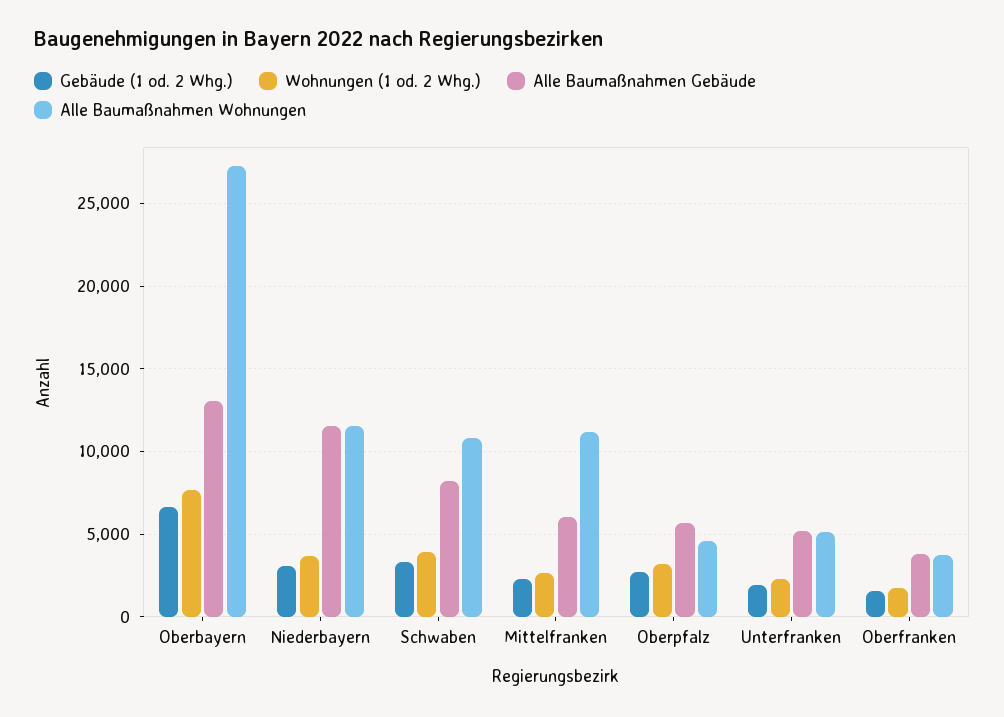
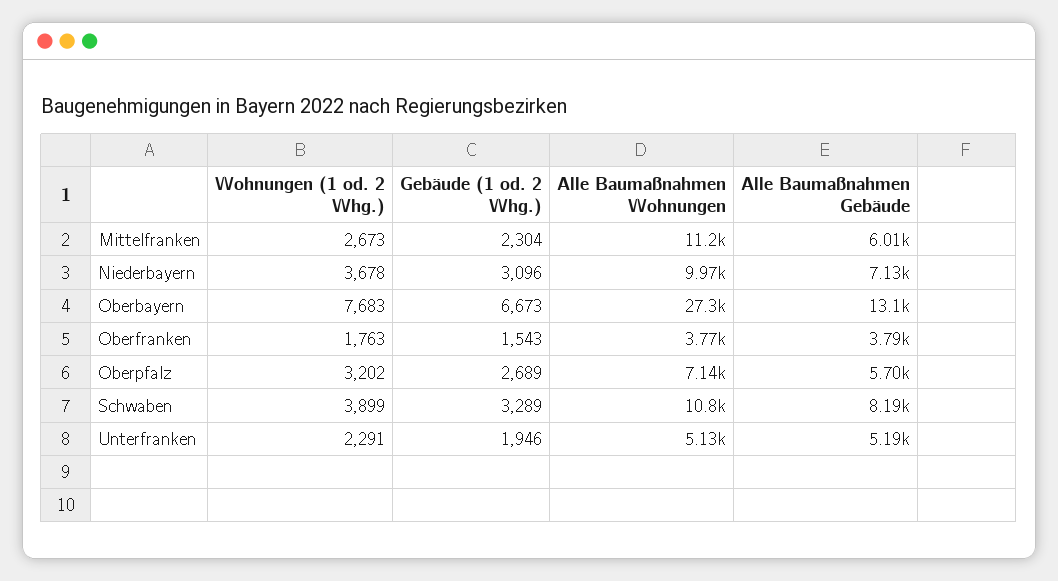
  {
    "Gebäude (1 od. 2 Whg.)": {
      "Oberbayern": 6673,
      "Niederbayern": 3096,
      "Schwaben": 3289,
      "Mittelfranken": 2304,
      "Oberpfalz": 2689,
      "Unterfranken": 1946,
      "Oberfranken": 1543
    },
    "Wohnungen (1 od. 2 Whg.)": {
      "Oberbayern": 7683,
      "Niederbayern": 3678,
      "Schwaben": 3899,
      "Mittelfranken": 2673,
      "Oberpfalz": 3202,
      "Unterfranken": 2291,
      "Oberfranken": 1763
    },
    "Alle Baumaßnahmen Gebäude": {
      "Oberbayern": 13100,
-     "Niederbayern": 11500,
+     "Niederbayern": 7130,
      "Schwaben": 8190,
      "Mittelfranken": 6010,
      "Oberpfalz": 5700,
      "Unterfranken": 5190,
      "Oberfranken": 3790
    },
    "Alle Baumaßnahmen Wohnungen": {
      "Oberbayern": 27300,
-     "Niederbayern": 11500,
+     "Niederbayern": 9970,
      "Schwaben": 10800,
      "Mittelfranken": 11200,
-     "Oberpfalz": 4500,
+     "Oberpfalz": 7140,
      "Unterfranken": 5130,
      "Oberfranken": 3770
    }
  }

